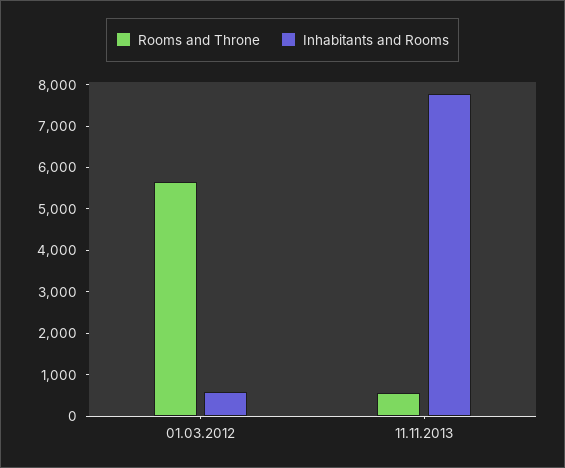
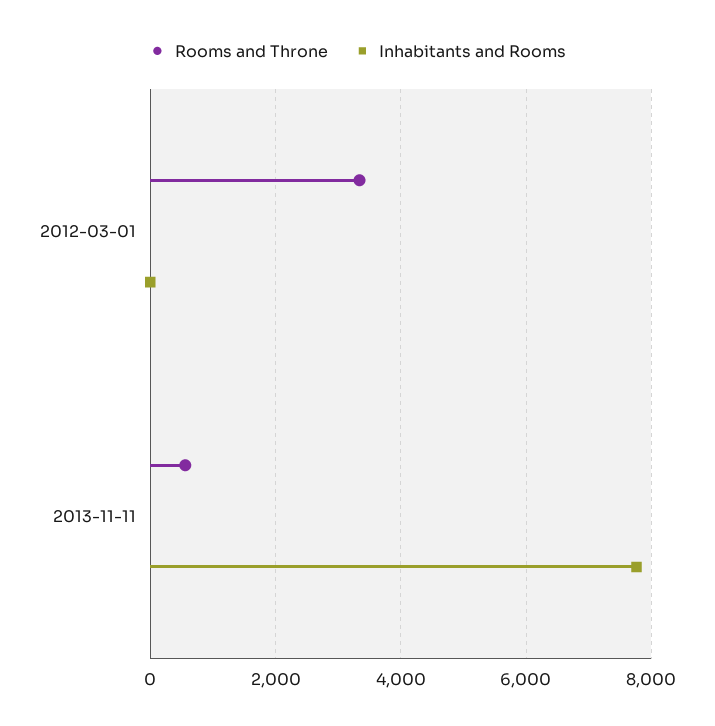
  {
    "Rooms and Throne": {
-     "01.03.2012": 5600,
+     "01.03.2012": 3400,
      "11.11.2013": 600
    },
    "Inhabitants and Rooms": {
-     "01.03.2012": 600,
+     "01.03.2012": 0,
      "11.11.2013": 7800
    }
  }

